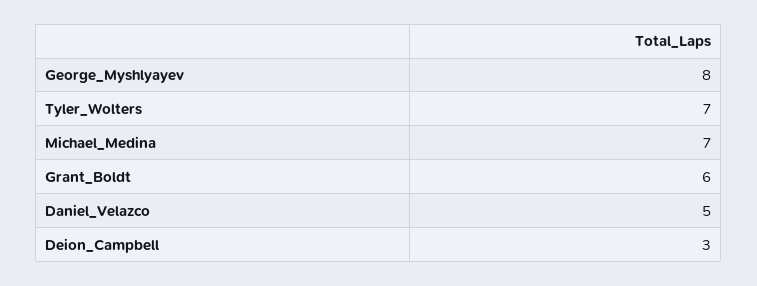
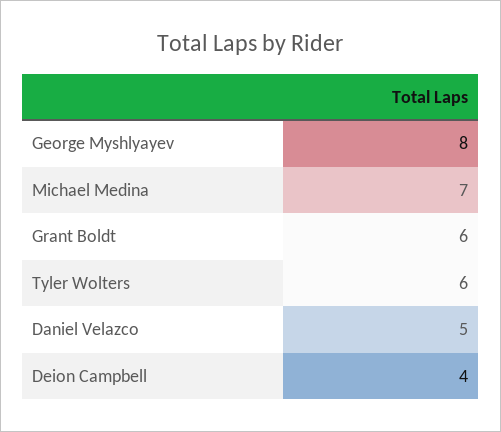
  {
    "George_Myshlyayev": 8,
-   "Tyler_Wolters": 7,
+   "Tyler_Wolters": 6,
    "Michael_Medina": 7,
    "Grant_Boldt": 6,
    "Daniel_Velazco": 5,
-   "Deion_Campbell": 3
+   "Deion_Campbell": 4
  }

